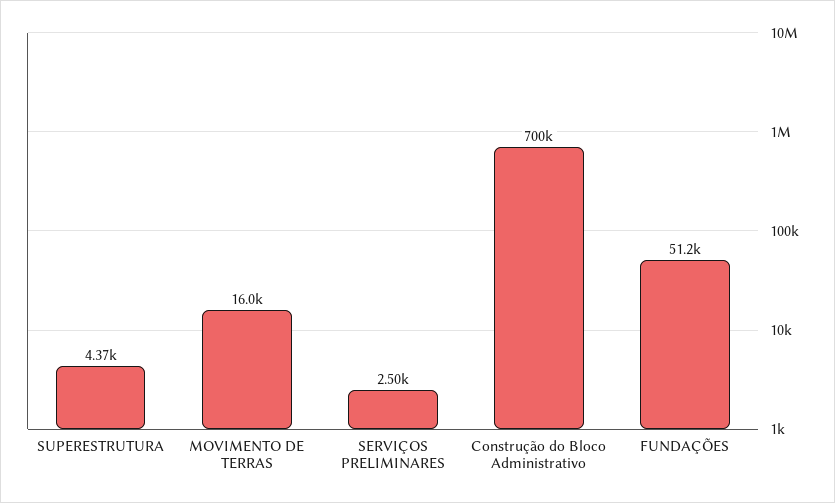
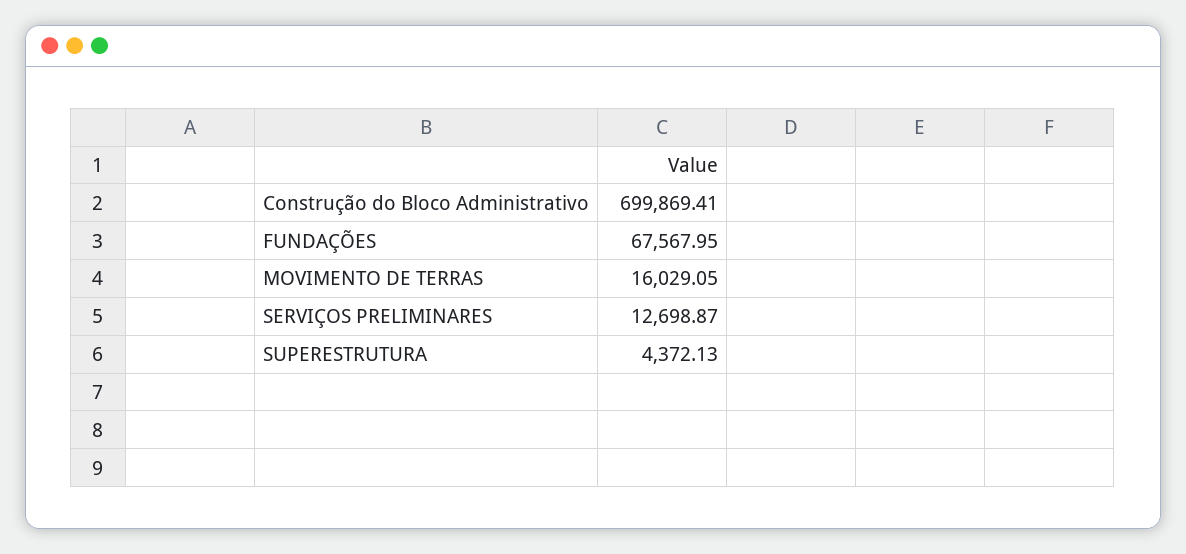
  {
    "SUPERESTRUTURA": 4372.13,
    "MOVIMENTO DE TERRAS": 16029.05,
-   "SERVIÇOS PRELIMINARES": 2500,
+   "SERVIÇOS PRELIMINARES": 12698.87,
    "Construção do Bloco Administrativo": 699869.41,
-   "FUNDAÇÕES": 51200
+   "FUNDAÇÕES": 67567.95
  }

